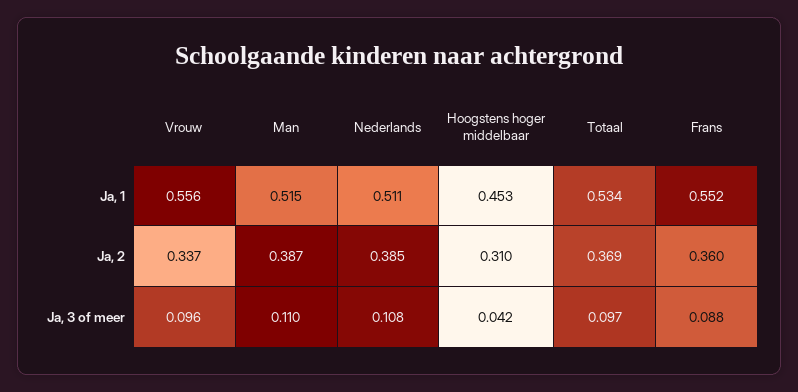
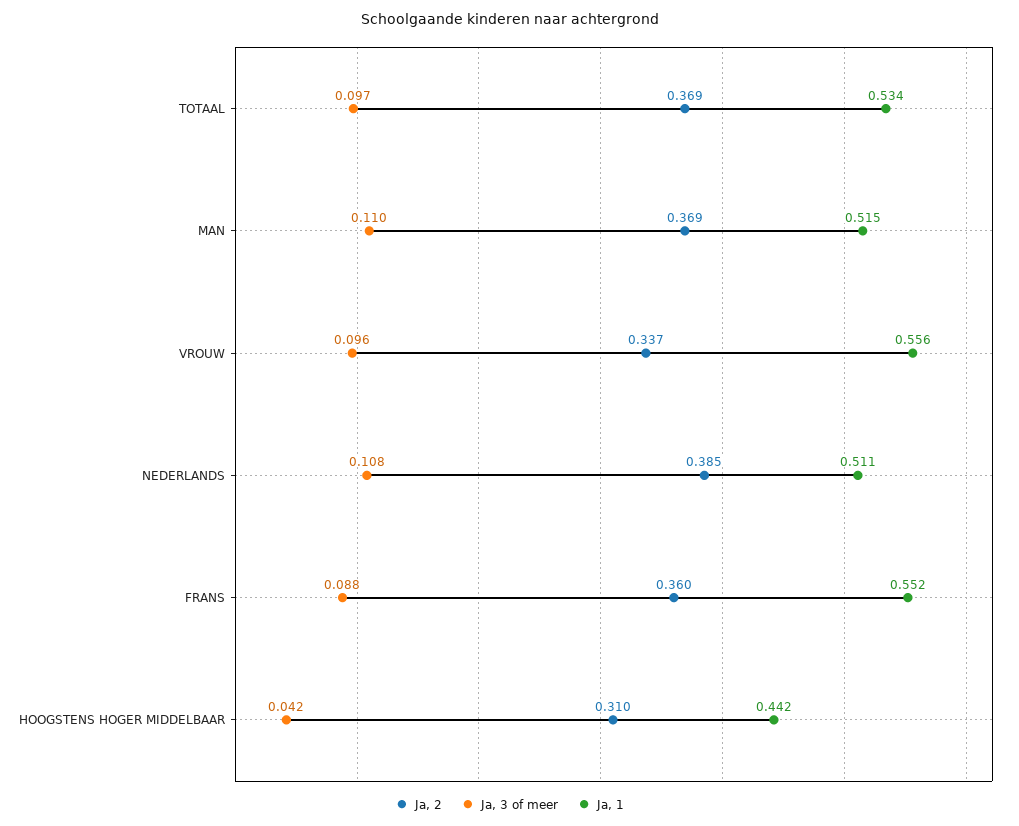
  {
    "Ja, 1": {
      "Vrouw": 0.556,
      "Man": 0.515,
      "Nederlands": 0.511,
-     "Hoogstens hoger middelbaar": 0.453,
+     "Hoogstens hoger middelbaar": 0.442,
      "Totaal": 0.534,
      "Frans": 0.552
    },
    "Ja, 2": {
      "Vrouw": 0.337,
-     "Man": 0.387,
+     "Man": 0.369,
      "Nederlands": 0.385,
      "Hoogstens hoger middelbaar": 0.31,
      "Totaal": 0.369,
      "Frans": 0.36
    },
    "Ja, 3 of meer": {
      "Vrouw": 0.096,
      "Man": 0.11,
      "Nederlands": 0.108,
      "Hoogstens hoger middelbaar": 0.042,
      "Totaal": 0.097,
      "Frans": 0.088
    }
  }

